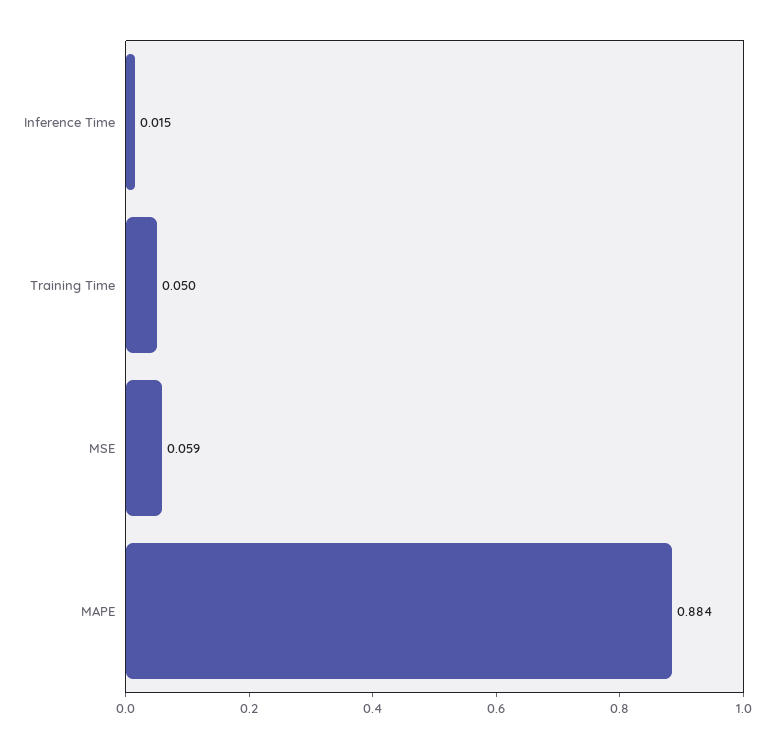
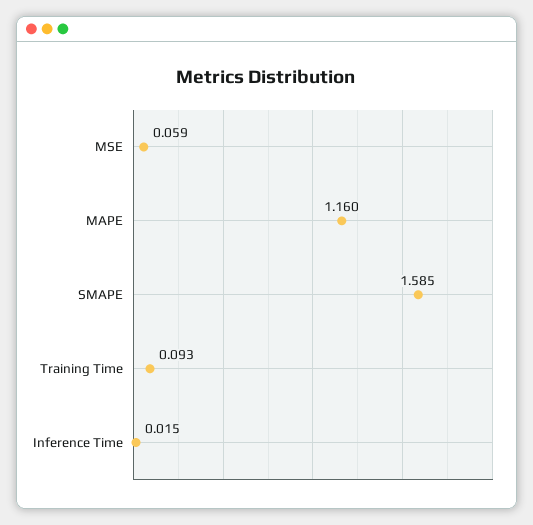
  {
    "Inference Time": 0.015,
-   "Training Time": 0.05,
+   "Training Time": 0.093,
    "MSE": 0.059,
-   "MAPE": 0.884
+   "MAPE": 1.16,
+   "SMAPE": 1.585
  }

